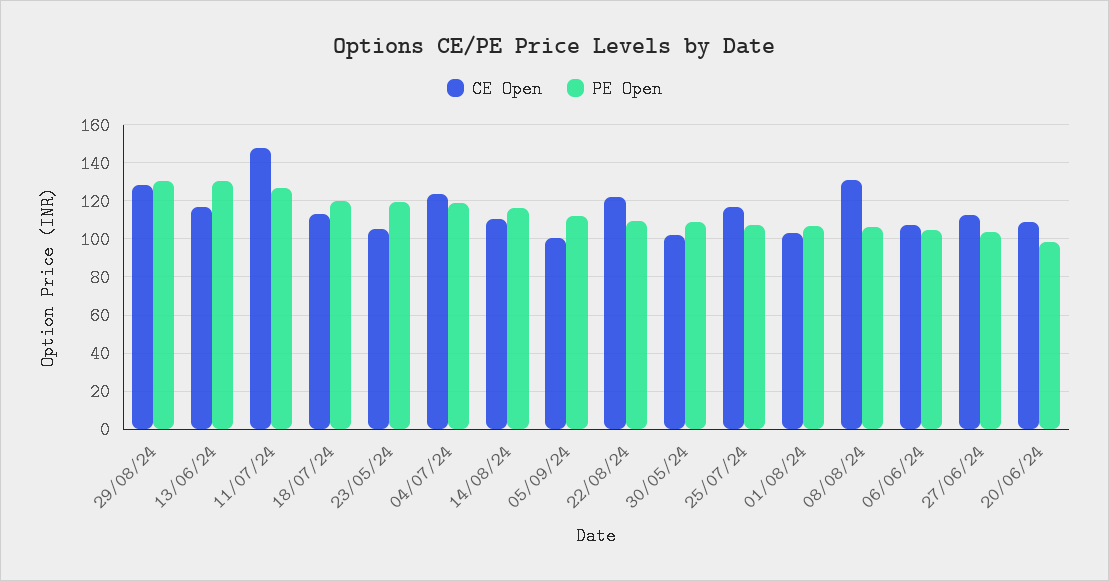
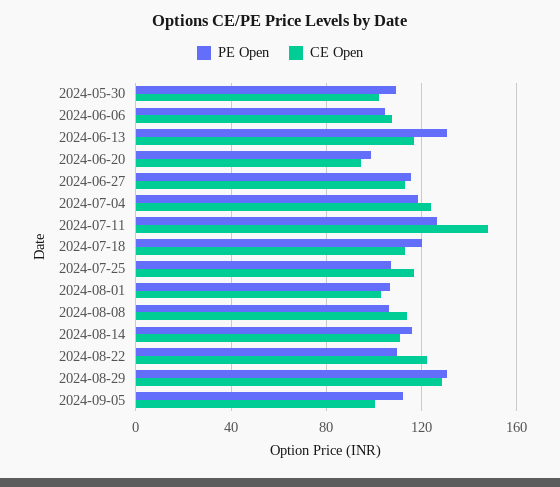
  {
    "CE Open": {
      "29/08/24": 130,
      "13/06/24": 115,
      "11/07/24": 150,
      "18/07/24": 115,
-     "23/05/24": 105,
      "04/07/24": 125,
      "14/08/24": 110,
      "05/09/24": 100,
      "22/08/24": 120,
      "30/05/24": 100,
      "25/07/24": 115,
      "01/08/24": 105,
-     "08/08/24": 130,
+     "08/08/24": 115,
      "06/06/24": 105,
      "27/06/24": 115,
-     "20/06/24": 110
+     "20/06/24": 95
    },
    "PE Open": {
      "29/08/24": 130,
      "13/06/24": 130,
      "11/07/24": 125,
      "18/07/24": 120,
-     "23/05/24": 120,
      "04/07/24": 120,
      "14/08/24": 115,
      "05/09/24": 110,
      "22/08/24": 110,
      "30/05/24": 110,
      "25/07/24": 105,
      "01/08/24": 105,
      "08/08/24": 105,
      "06/06/24": 105,
-     "27/06/24": 105,
+     "27/06/24": 115,
      "20/06/24": 100
    }
  }

